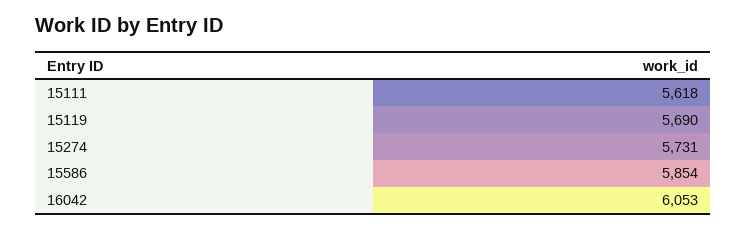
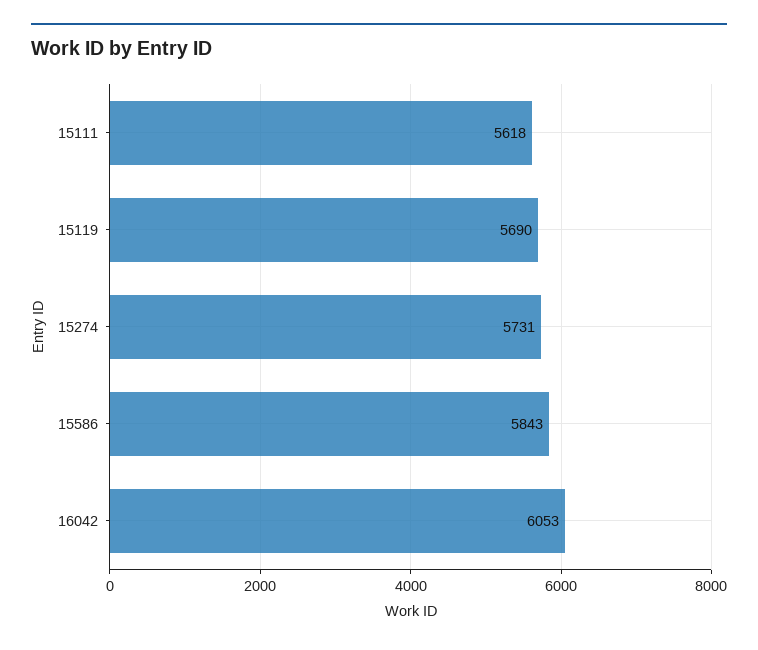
  {
    "15111": 5618,
    "15119": 5690,
    "15274": 5731,
-   "15586": 5854,
+   "15586": 5843,
    "16042": 6053
  }

